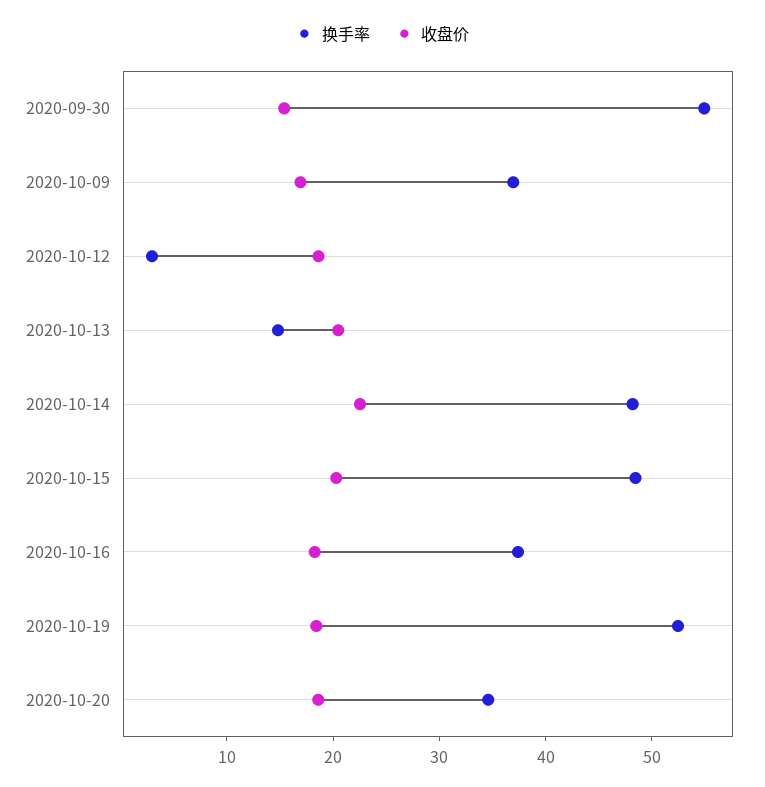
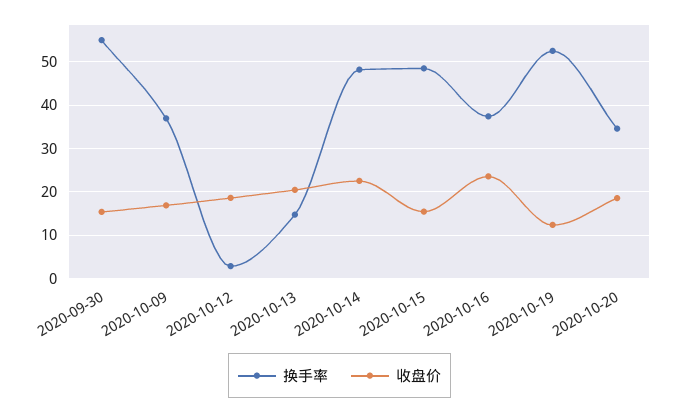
  {
    "换手率": {
      "2020-09-30": 54,
      "2020-10-09": 36,
      "2020-10-12": 2,
      "2020-10-13": 14,
      "2020-10-14": 48,
      "2020-10-15": 48,
      "2020-10-16": 38,
      "2020-10-19": 52,
      "2020-10-20": 34
    },
    "收盘价": {
      "2020-09-30": 16,
      "2020-10-09": 16,
      "2020-10-12": 18,
      "2020-10-13": 20,
      "2020-10-14": 22,
-     "2020-10-15": 20,
+     "2020-10-15": 16,
-     "2020-10-16": 18,
+     "2020-10-16": 24,
-     "2020-10-19": 18,
+     "2020-10-19": 12,
      "2020-10-20": 18
    }
  }

